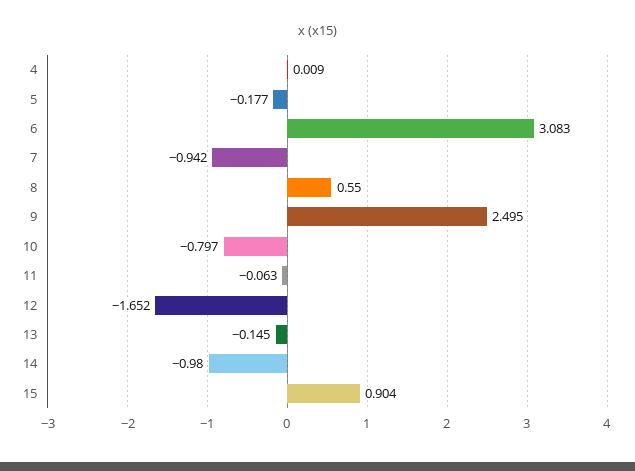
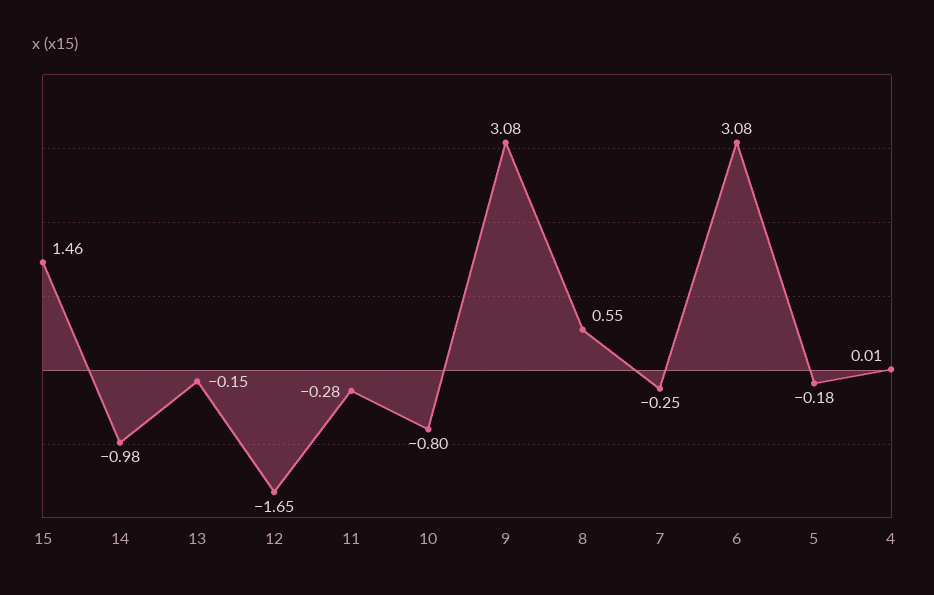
  {
    "4": 0.009,
    "5": -0.177,
    "6": 3.083,
-   "7": -0.942,
+   "7": -0.25,
    "8": 0.55,
-   "9": 2.495,
+   "9": 3.08,
    "10": -0.797,
-   "11": -0.063,
+   "11": -0.28,
    "12": -1.652,
    "13": -0.145,
    "14": -0.98,
-   "15": 0.904
+   "15": 1.46
  }

